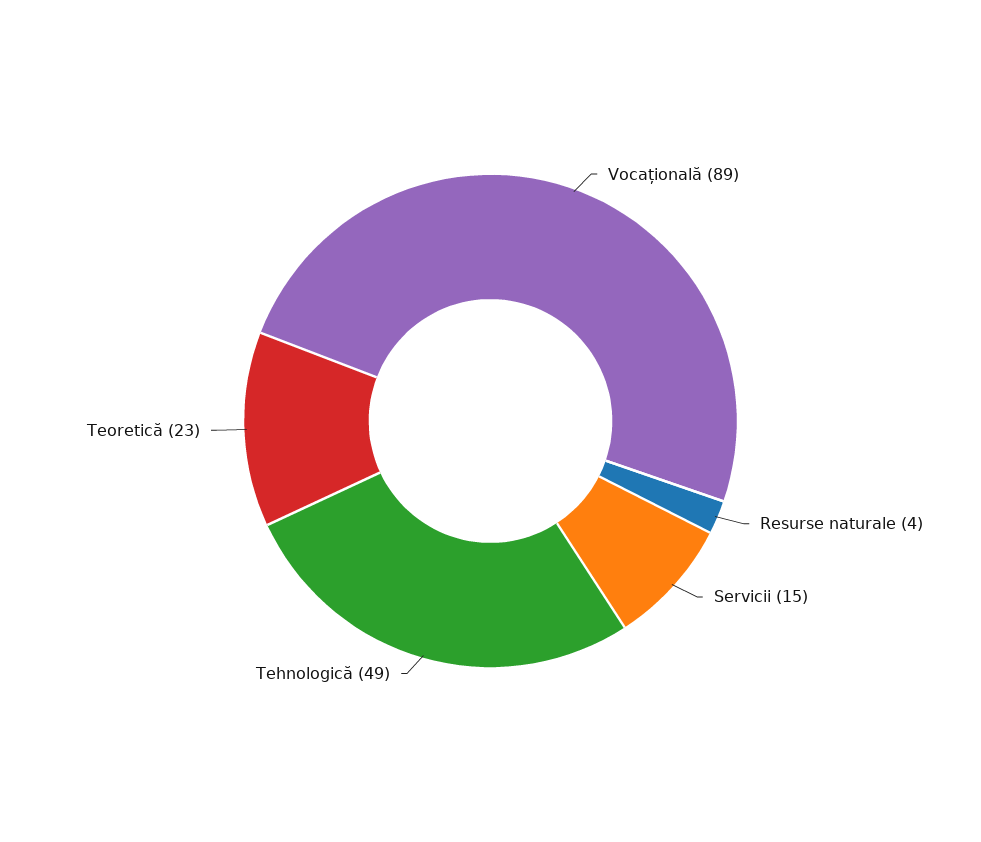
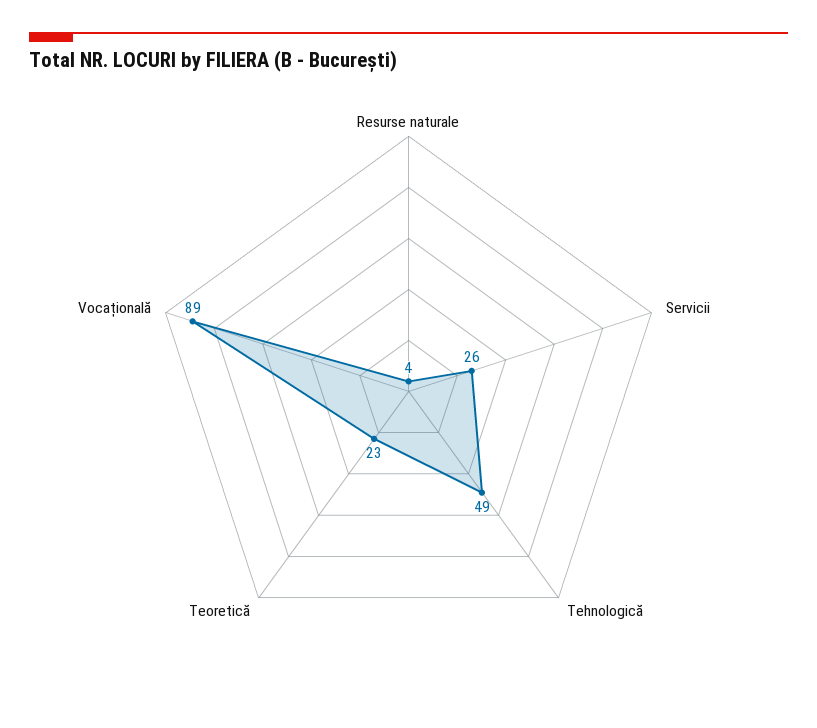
  {
    "Vocațională": 89,
    "Resurse naturale": 4,
-   "Servicii": 15,
+   "Servicii": 26,
    "Tehnologică": 49,
    "Teoretică": 23
  }

